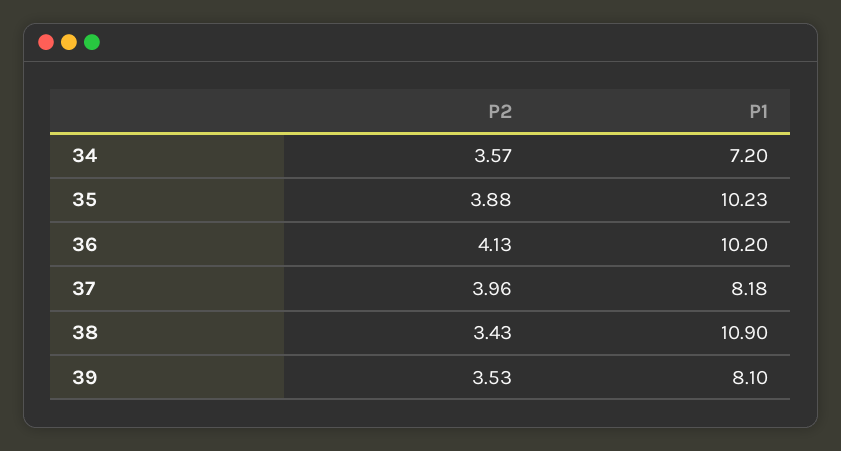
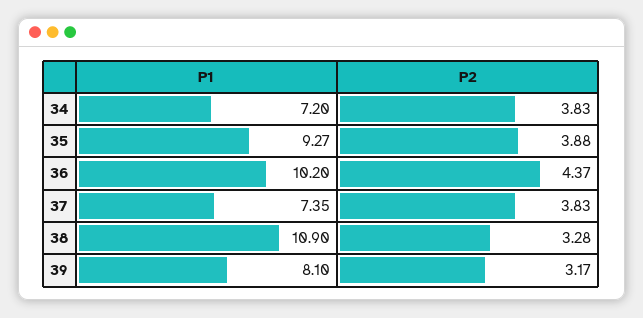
  {
    "P2": {
-     "34": 3.57,
+     "34": 3.83,
      "35": 3.88,
-     "36": 4.13,
+     "36": 4.37,
-     "37": 3.96,
+     "37": 3.83,
-     "38": 3.43,
+     "38": 3.28,
-     "39": 3.53
+     "39": 3.17
    },
    "P1": {
      "34": 7.2,
-     "35": 10.23,
+     "35": 9.27,
      "36": 10.2,
-     "37": 8.18,
+     "37": 7.35,
      "38": 10.9,
      "39": 8.1
    }
  }

